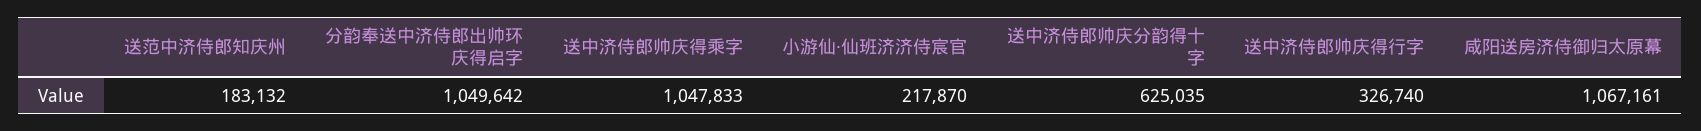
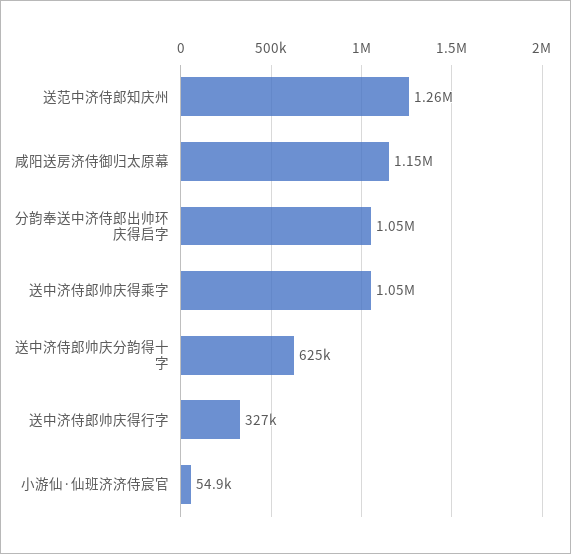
  {
-   "送范中济侍郎知庆州": 183132,
+   "送范中济侍郎知庆州": 1260000,
    "分韵奉送中济侍郎出帅环庆得启字": 1049642,
    "送中济侍郎帅庆得乘字": 1047833,
-   "小游仙·仙班济济侍宸官": 217870,
+   "小游仙·仙班济济侍宸官": 54900,
    "送中济侍郎帅庆分韵得十字": 625035,
    "送中济侍郎帅庆得行字": 326740,
-   "咸阳送房济侍御归太原幕": 1067161
+   "咸阳送房济侍御归太原幕": 1150000
  }

